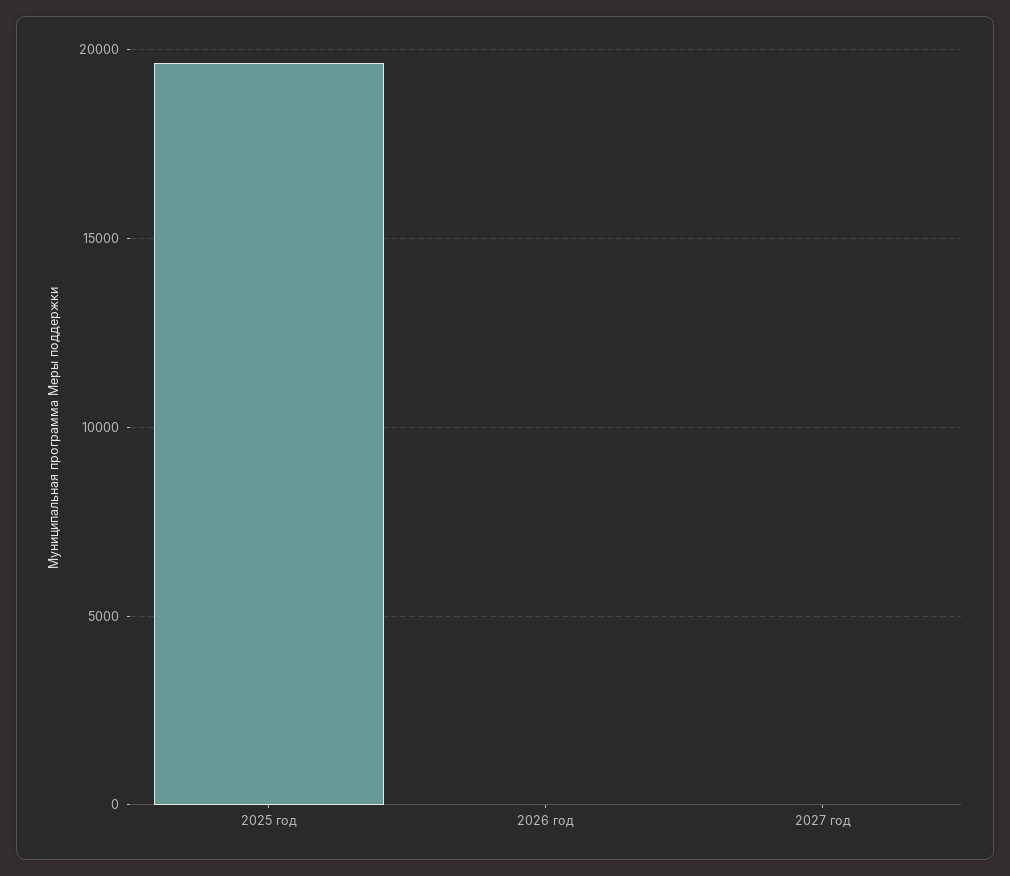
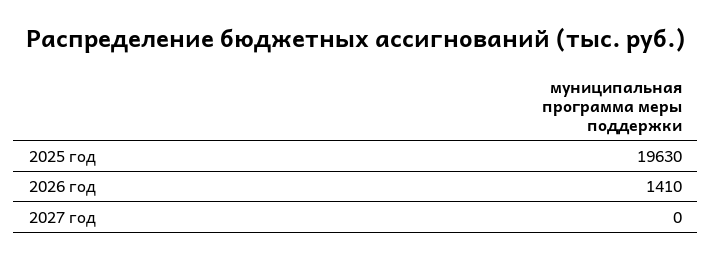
  {
    "2025 год": 19630,
-   "2026 год": 0,
+   "2026 год": 1410,
    "2027 год": 0
  }

